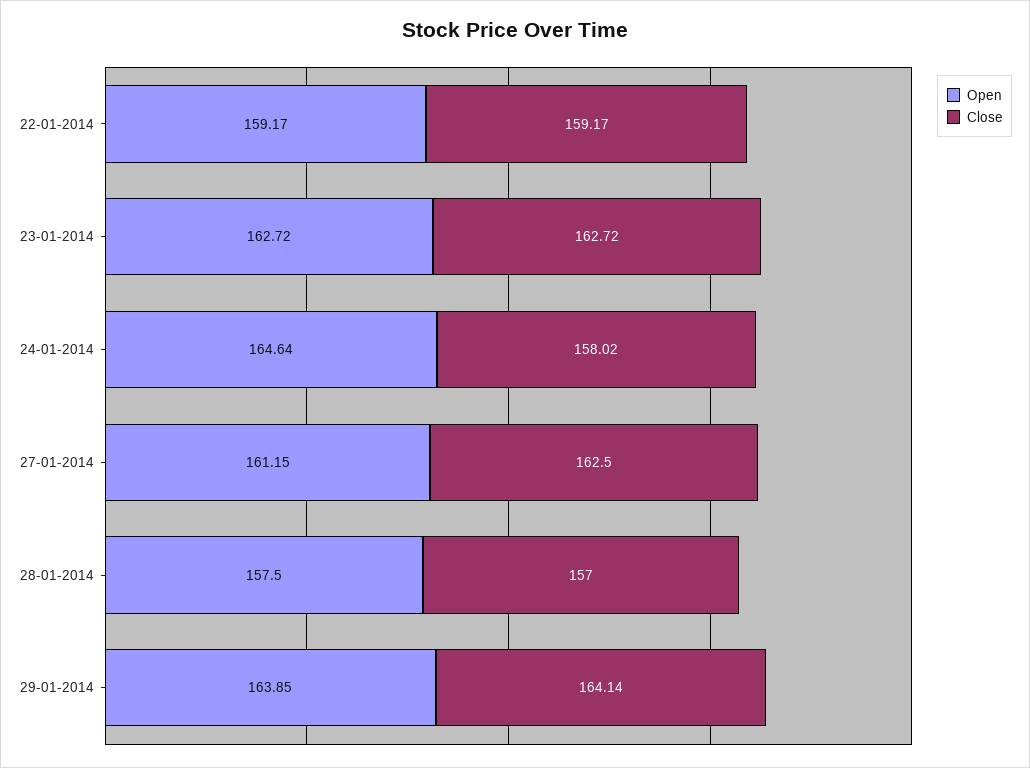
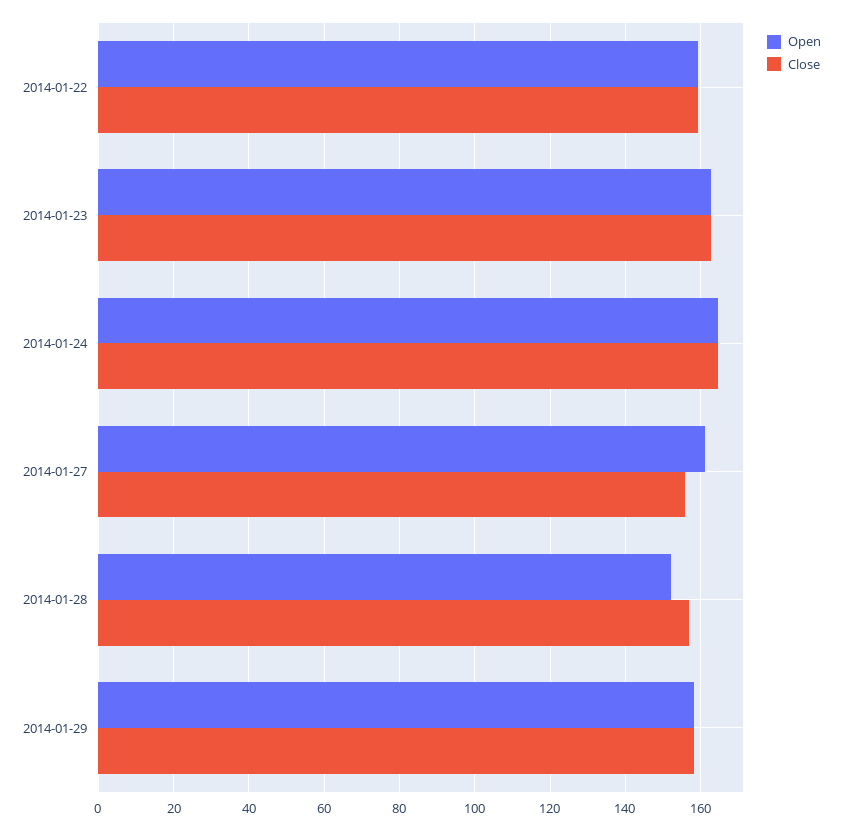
  {
    "Open": {
      "22-01-2014": 159.17,
      "23-01-2014": 162.72,
      "24-01-2014": 164.64,
      "27-01-2014": 161.15,
-     "28-01-2014": 157.5,
+     "28-01-2014": 152,
-     "29-01-2014": 163.85
+     "29-01-2014": 158
    },
    "Close": {
      "22-01-2014": 159.17,
      "23-01-2014": 162.72,
-     "24-01-2014": 158.02,
+     "24-01-2014": 164,
-     "27-01-2014": 162.5,
+     "27-01-2014": 156,
      "28-01-2014": 157,
-     "29-01-2014": 164.14
+     "29-01-2014": 158
    }
  }

